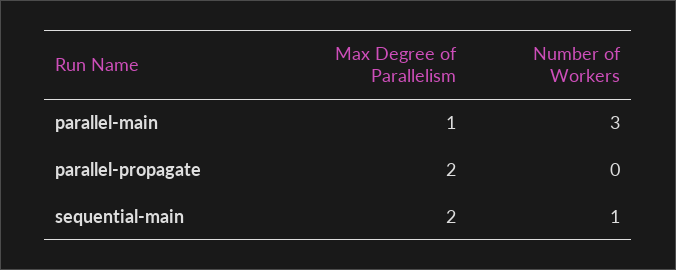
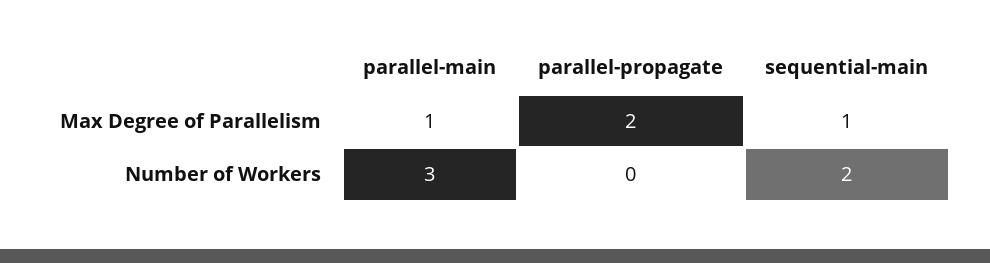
  {
    "Max Degree of Parallelism": {
      "parallel-main": 1,
      "parallel-propagate": 2,
-     "sequential-main": 2
+     "sequential-main": 1
    },
    "Number of Workers": {
      "parallel-main": 3,
      "parallel-propagate": 0,
-     "sequential-main": 1
+     "sequential-main": 2
    }
  }

